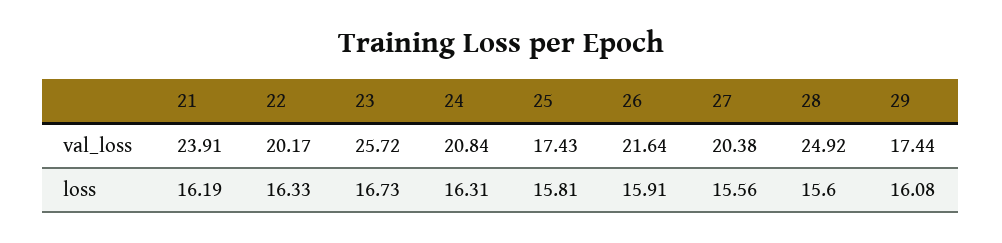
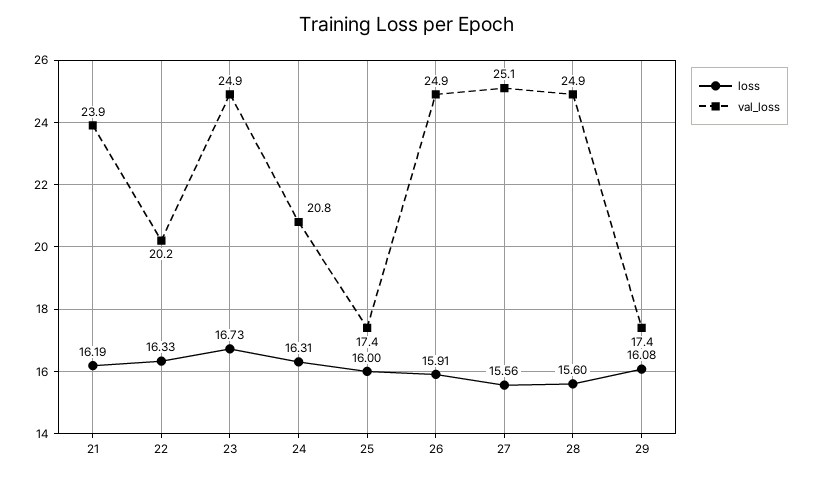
  {
    "val_loss": {
      "21": 23.91,
      "22": 20.17,
-     "23": 25.72,
+     "23": 24.9,
      "24": 20.84,
      "25": 17.43,
-     "26": 21.64,
+     "26": 24.9,
-     "27": 20.38,
+     "27": 25.1,
      "28": 24.92,
      "29": 17.44
    },
    "loss": {
      "21": 16.19,
      "22": 16.33,
      "23": 16.73,
      "24": 16.31,
-     "25": 15.81,
+     "25": 16,
      "26": 15.91,
      "27": 15.56,
      "28": 15.6,
      "29": 16.08
    }
  }

